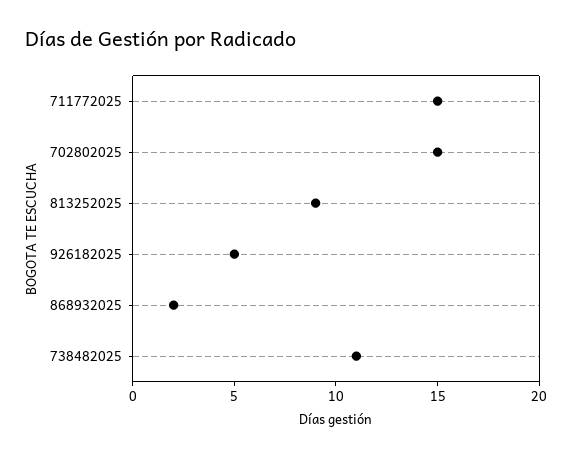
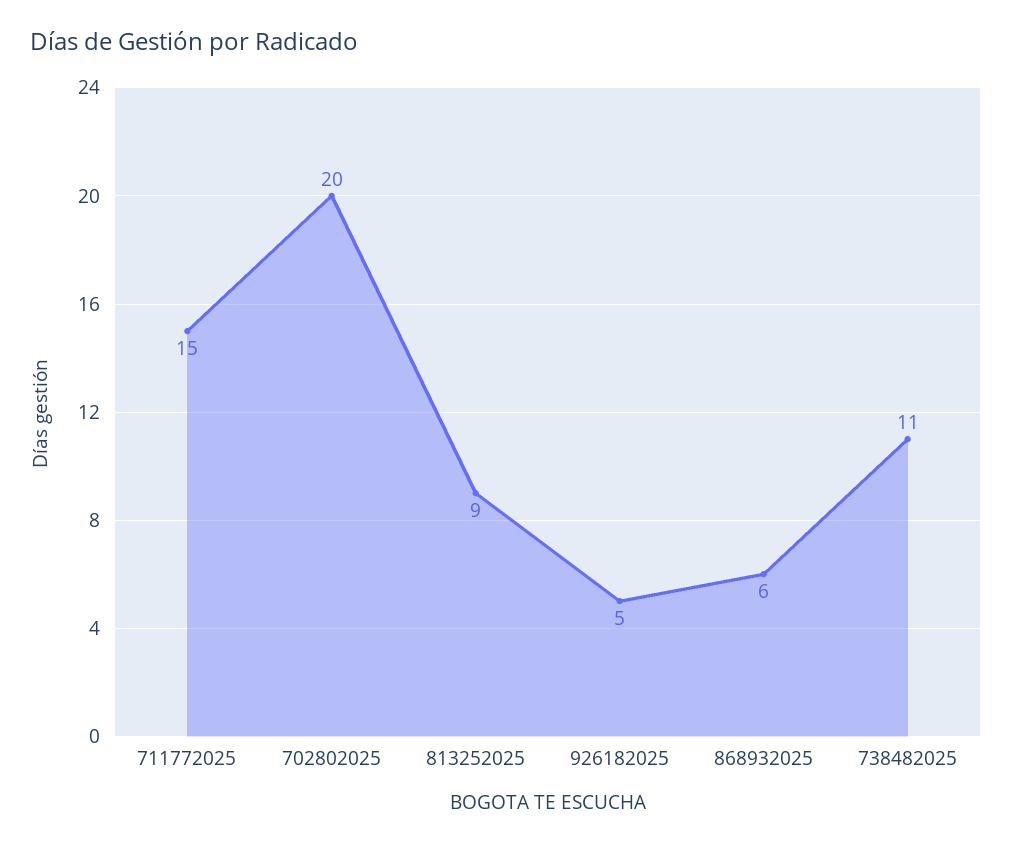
  {
    "711772025": 15,
-   "702802025": 15,
+   "702802025": 20,
    "813252025": 9,
    "926182025": 5,
-   "868932025": 2,
+   "868932025": 6,
    "738482025": 11
  }

